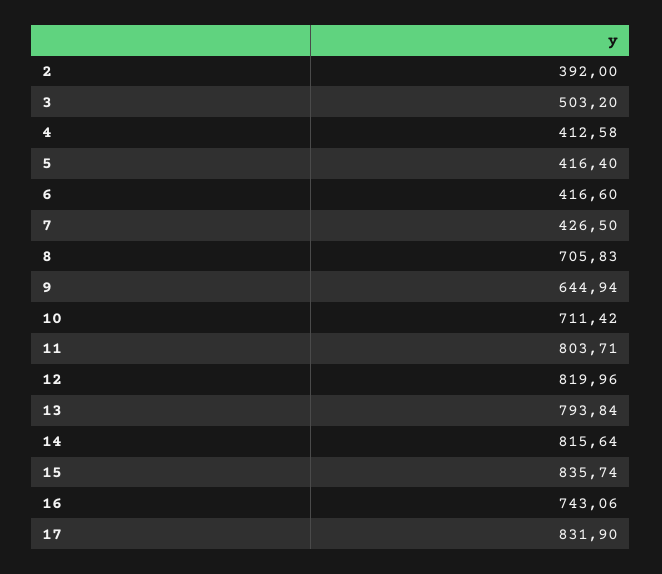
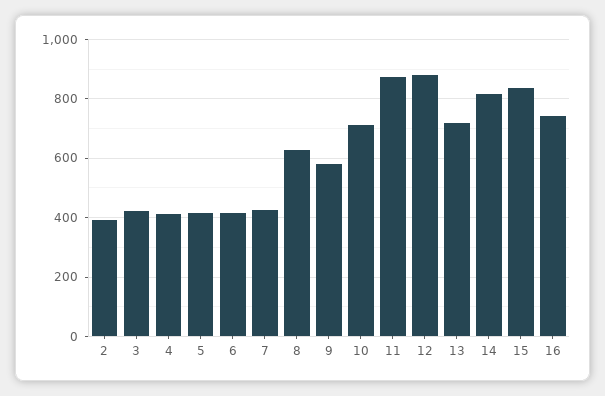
  {
    "2": 392,
-   "3": 503.2,
+   "3": 425,
    "4": 412.58,
    "5": 416.4,
    "6": 416.6,
    "7": 426.5,
-   "8": 705.83,
+   "8": 625,
-   "9": 644.94,
+   "9": 575,
    "10": 711.42,
-   "11": 803.71,
+   "11": 875,
-   "12": 819.96,
+   "12": 875,
-   "13": 793.84,
+   "13": 725,
    "14": 815.64,
    "15": 835.74,
-   "16": 743.06,
+   "16": 743.06
-   "17": 831.9
  }

